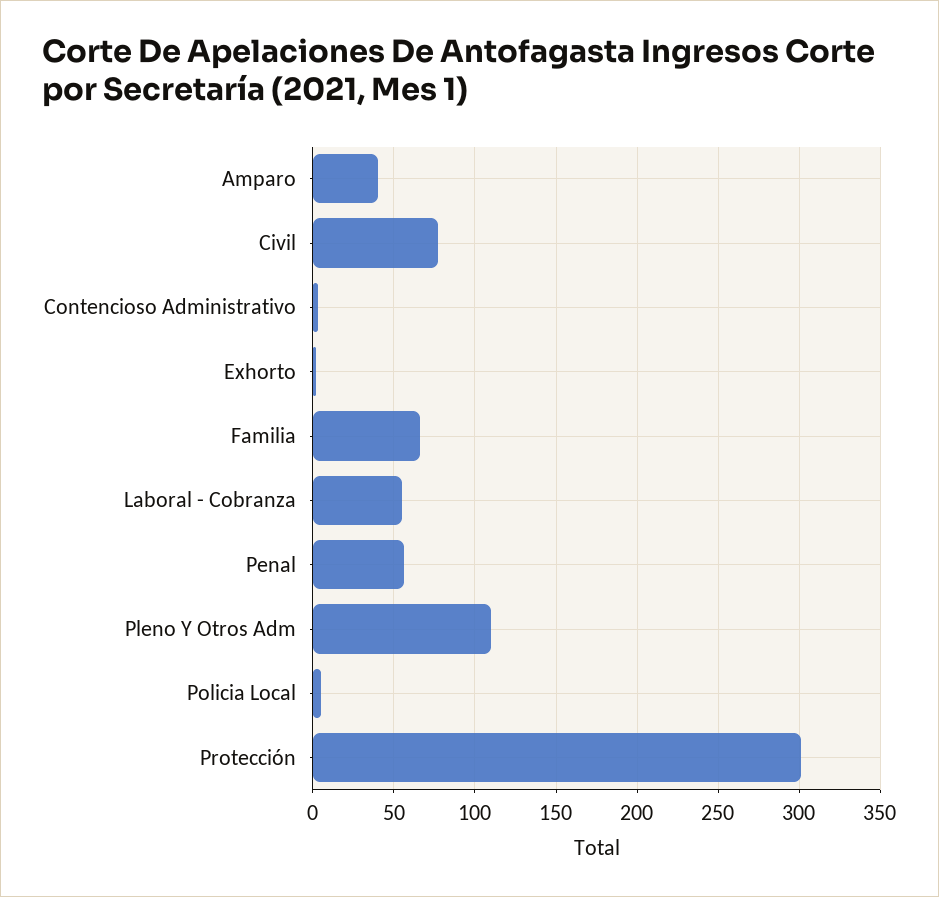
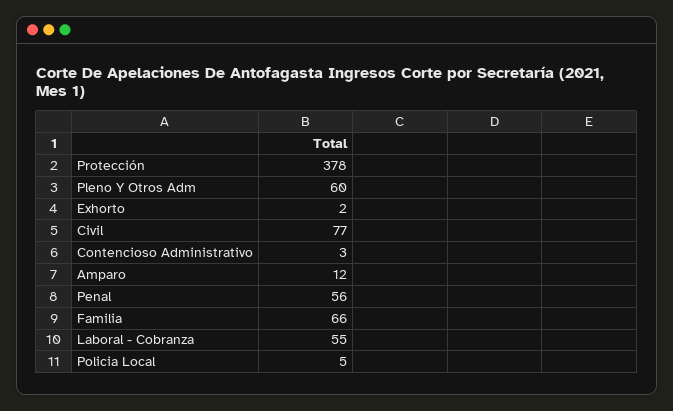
  {
-   "Amparo": 40,
+   "Amparo": 12,
    "Civil": 77,
    "Contencioso Administrativo": 3,
    "Exhorto": 2,
    "Familia": 66,
    "Laboral - Cobranza": 55,
    "Penal": 56,
-   "Pleno Y Otros Adm": 110,
+   "Pleno Y Otros Adm": 60,
    "Policia Local": 5,
-   "Protección": 300
+   "Protección": 378
  }

